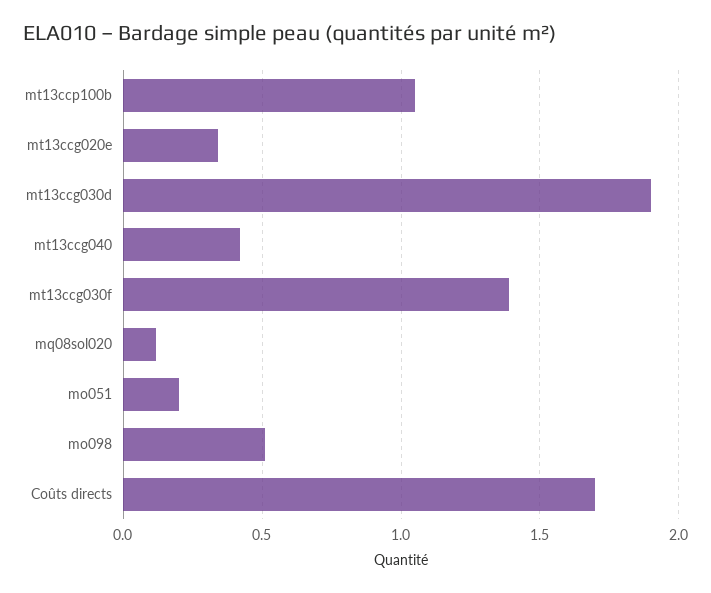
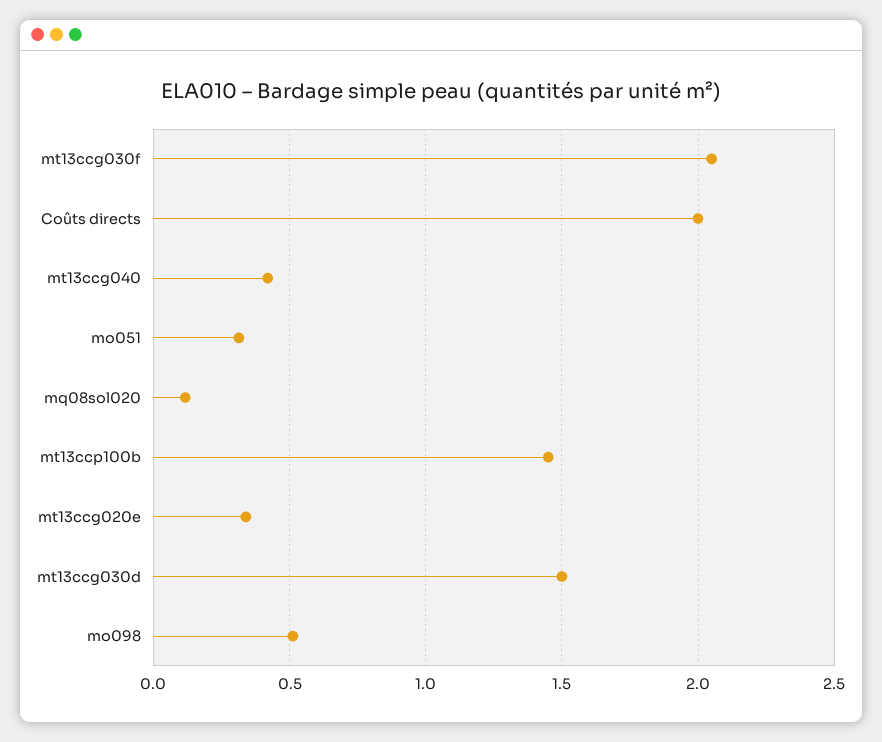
  {
-   "mt13ccp100b": 1.05,
+   "mt13ccp100b": 1.45,
    "mt13ccg020e": 0.35,
-   "mt13ccg030d": 1.9,
+   "mt13ccg030d": 1.5,
    "mt13ccg040": 0.4,
-   "mt13ccg030f": 1.4,
+   "mt13ccg030f": 2.05,
    "mq08sol020": 0.1,
-   "mo051": 0.2,
+   "mo051": 0.3,
    "mo098": 0.5,
-   "Coûts directs": 1.7
+   "Coûts directs": 2
  }

